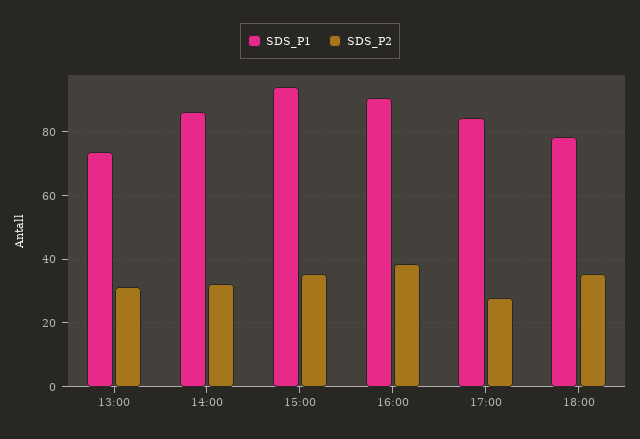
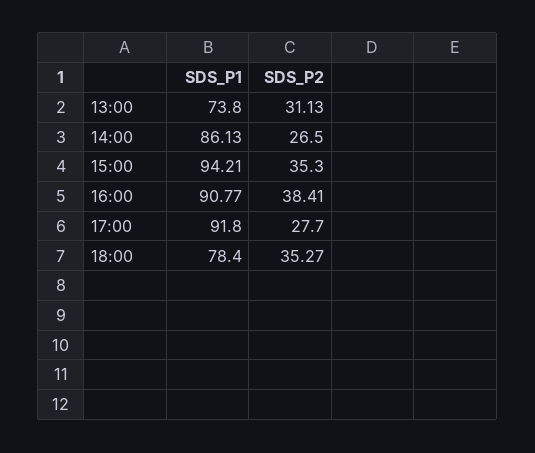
  {
    "SDS_P1": {
      "13:00": 73.8,
      "14:00": 86.13,
      "15:00": 94.21,
      "16:00": 90.77,
-     "17:00": 84,
+     "17:00": 91.8,
      "18:00": 78.4
    },
    "SDS_P2": {
      "13:00": 31.13,
-     "14:00": 32,
+     "14:00": 26.5,
      "15:00": 35.3,
      "16:00": 38.41,
      "17:00": 27.7,
      "18:00": 35.27
    }
  }

